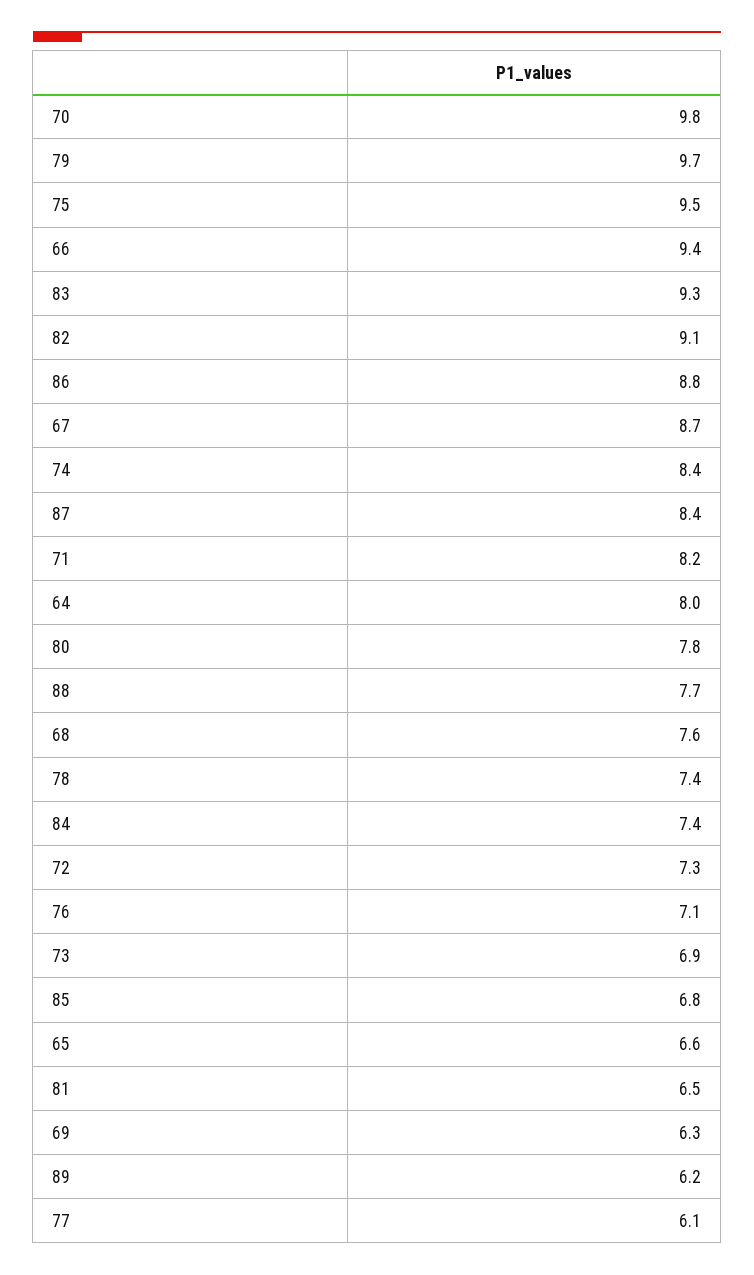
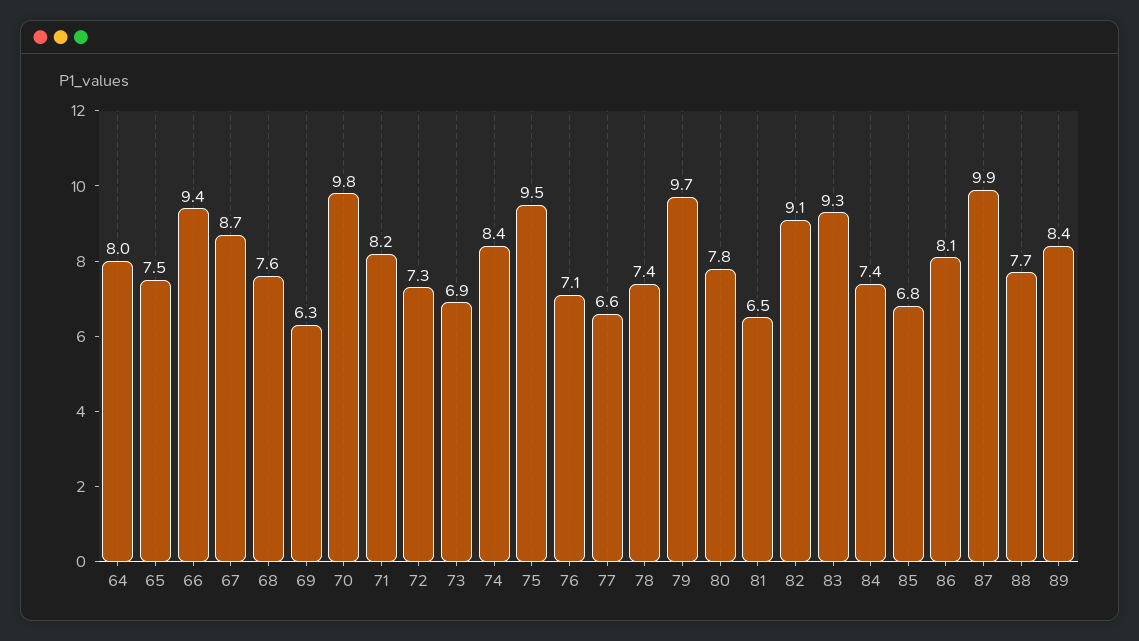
  {
    "70": 9.8,
    "79": 9.7,
    "75": 9.5,
    "66": 9.4,
    "83": 9.3,
    "82": 9.1,
-   "86": 8.8,
+   "86": 8.1,
    "67": 8.7,
    "74": 8.4,
-   "87": 8.4,
+   "87": 9.9,
    "71": 8.2,
    "64": 8,
    "80": 7.8,
    "88": 7.7,
    "68": 7.6,
    "78": 7.4,
    "84": 7.4,
    "72": 7.3,
    "76": 7.1,
    "73": 6.9,
    "85": 6.8,
-   "65": 6.6,
+   "65": 7.5,
    "81": 6.5,
    "69": 6.3,
-   "89": 6.2,
+   "89": 8.4,
-   "77": 6.1
+   "77": 6.6
  }

